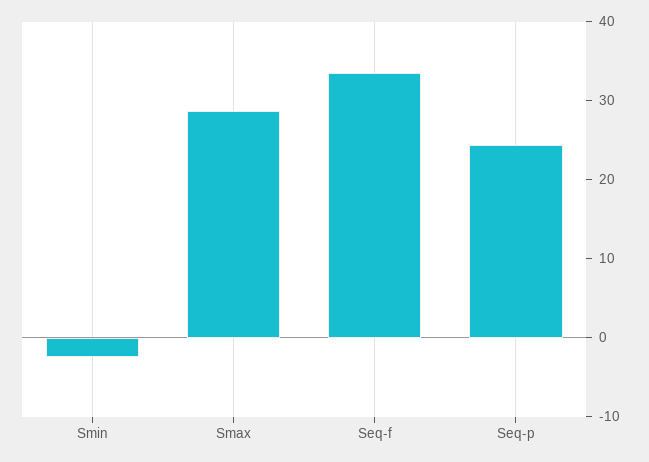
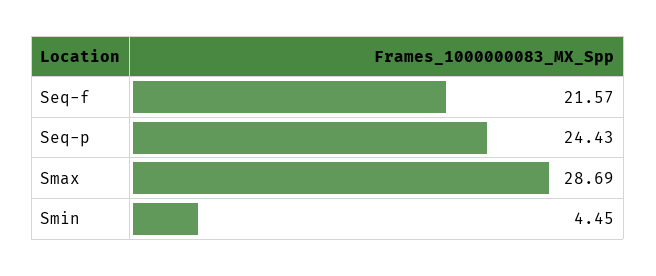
  {
-   "Smin": -2,
+   "Smin": 4.45,
    "Smax": 28.69,
-   "Seq-f": 34,
+   "Seq-f": 21.57,
    "Seq-p": 24.43
  }

